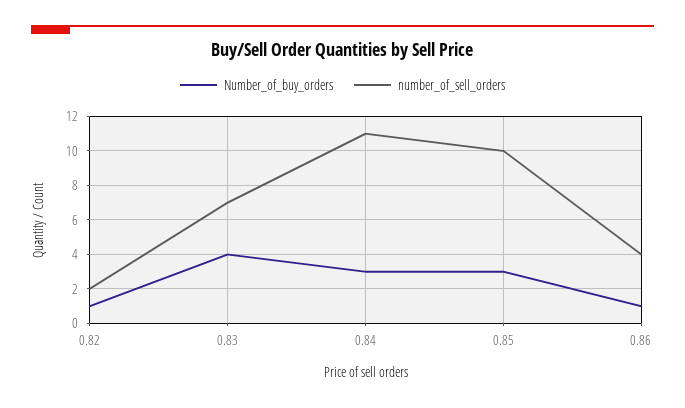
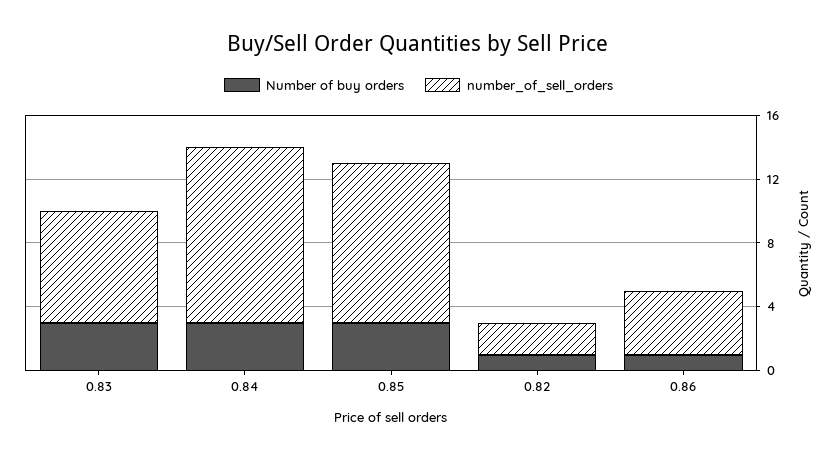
  {
    "Number_of_buy_orders": {
      "0.82": 1,
-     "0.83": 4,
+     "0.83": 3,
      "0.84": 3,
      "0.85": 3,
      "0.86": 1
    },
    "number_of_sell_orders": {
      "0.82": 2,
      "0.83": 7,
      "0.84": 11,
      "0.85": 10,
      "0.86": 4
    }
  }

